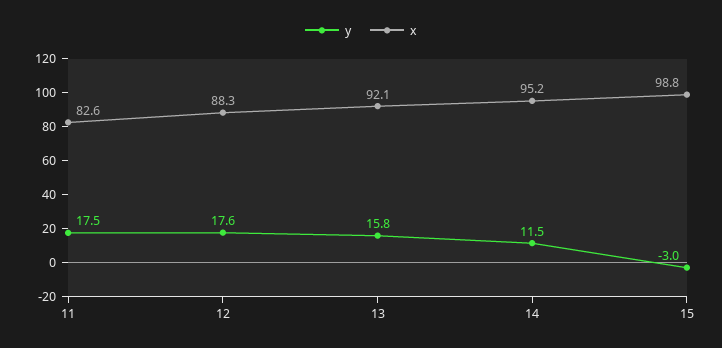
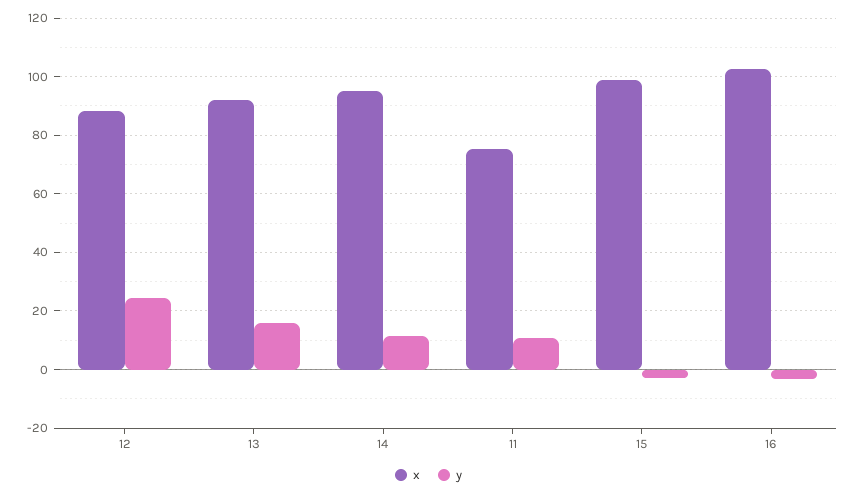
  {
    "y": {
-     "11": 17.5,
+     "11": 10,
-     "12": 17.6,
+     "12": 25,
      "13": 15.8,
      "14": 11.5,
-     "15": -3
+     "15": -3,
+     "16": -2.5
    },
    "x": {
-     "11": 82.6,
+     "11": 75,
      "12": 88.3,
      "13": 92.1,
      "14": 95.2,
-     "15": 98.8
+     "15": 98.8,
+     "16": 102.5
    }
  }

